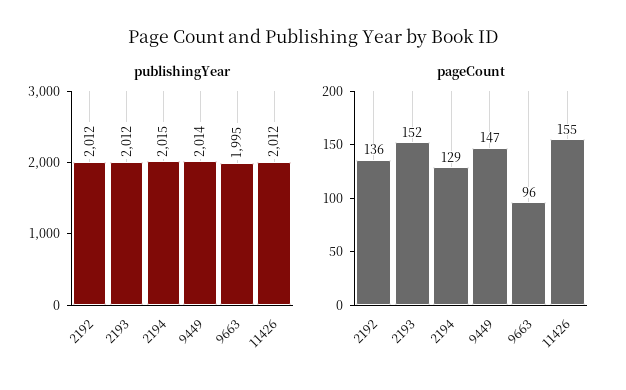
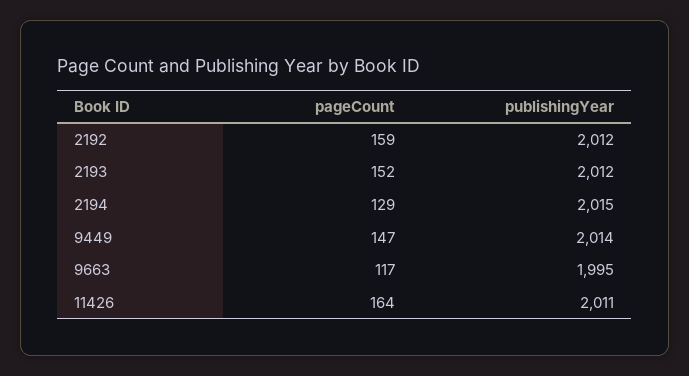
  {
    "publishingYear": {
      "2192": 2012,
      "2193": 2012,
      "2194": 2015,
      "9449": 2014,
      "9663": 1995,
-     "11426": 2012
+     "11426": 2011
    },
    "pageCount": {
-     "2192": 136,
+     "2192": 159,
      "2193": 152,
      "2194": 129,
      "9449": 147,
-     "9663": 96,
+     "9663": 117,
-     "11426": 155
+     "11426": 164
    }
  }

